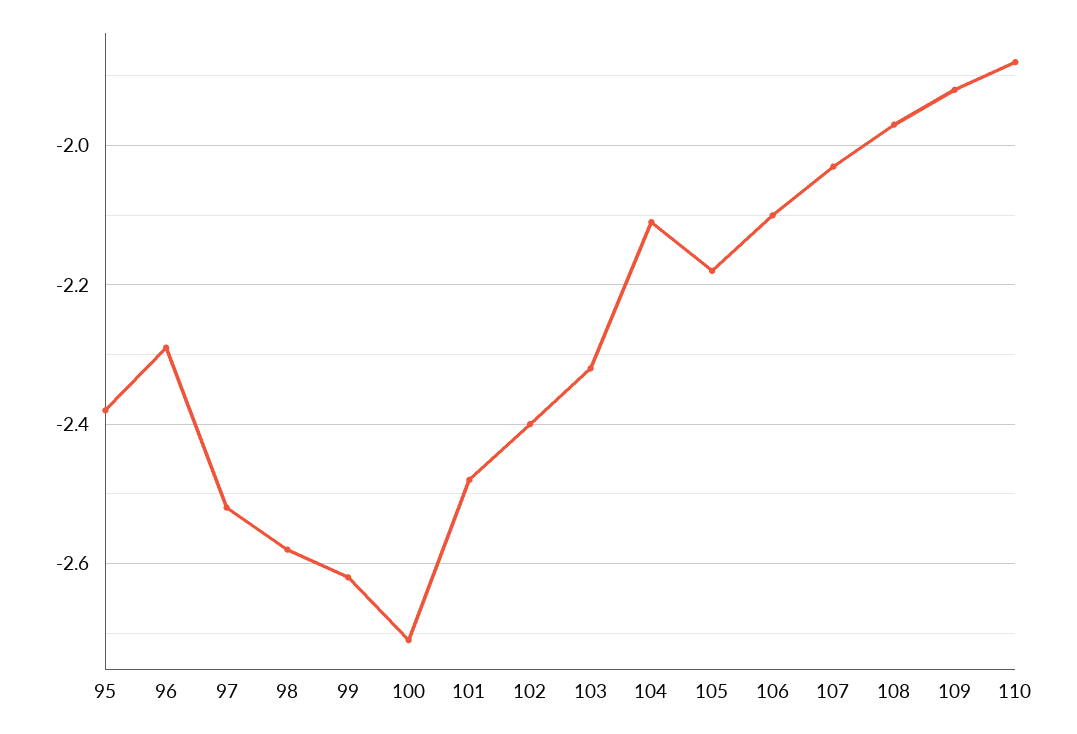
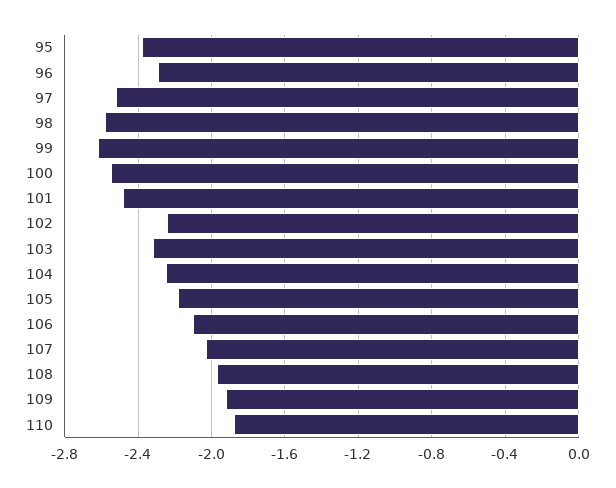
  {
    "95": -2.4,
    "96": -2.3,
    "97": -2.5,
    "98": -2.6,
    "99": -2.6,
-   "100": -2.7,
+   "100": -2.55,
    "101": -2.5,
-   "102": -2.4,
+   "102": -2.25,
    "103": -2.3,
-   "104": -2.1,
+   "104": -2.25,
    "105": -2.2,
    "106": -2.1,
    "107": -2.05,
    "108": -1.95,
    "109": -1.9,
    "110": -1.9
  }

